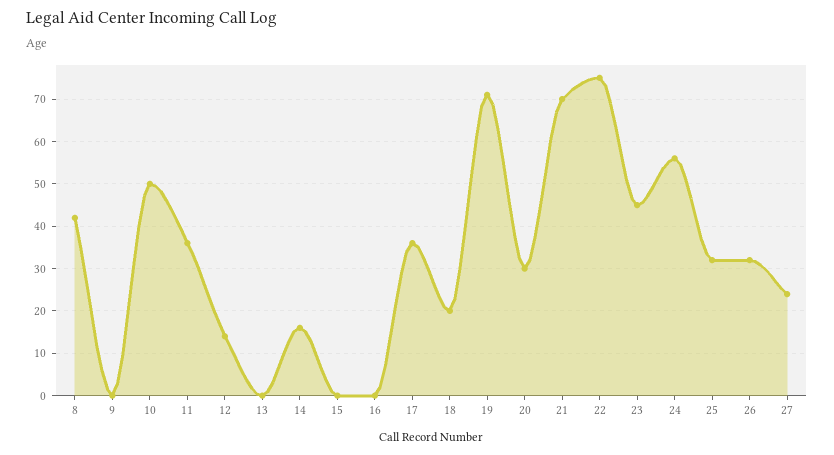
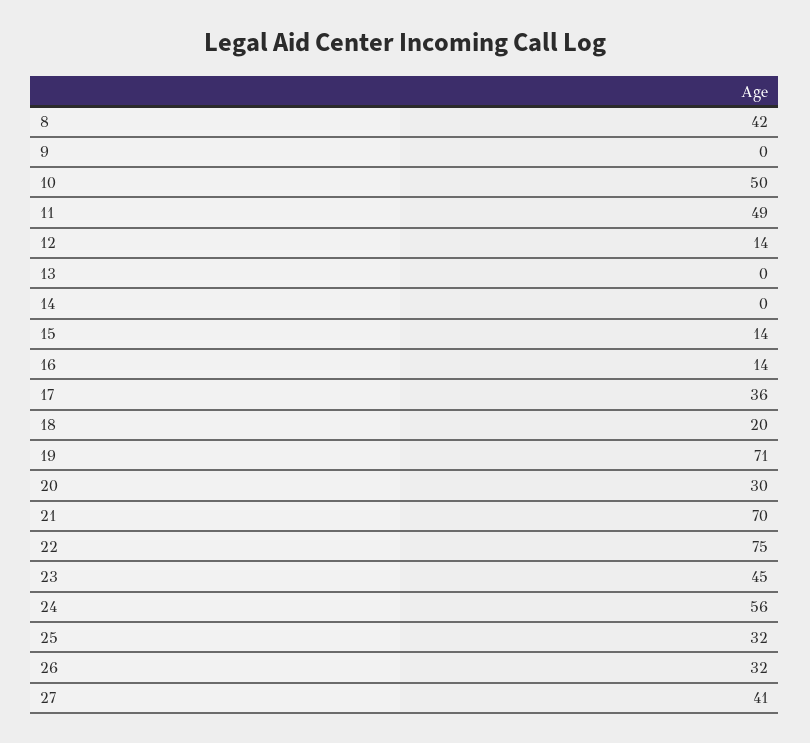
  {
    "8": 42,
    "9": 0,
    "10": 50,
-   "11": 35,
+   "11": 49,
    "12": 14,
    "13": 0,
-   "14": 15,
+   "14": 0,
-   "15": 0,
+   "15": 14,
-   "16": 0,
+   "16": 14,
    "17": 36,
    "18": 20,
    "19": 71,
    "20": 30,
    "21": 70,
    "22": 75,
    "23": 45,
    "24": 56,
    "25": 32,
    "26": 32,
-   "27": 25
+   "27": 41
  }

